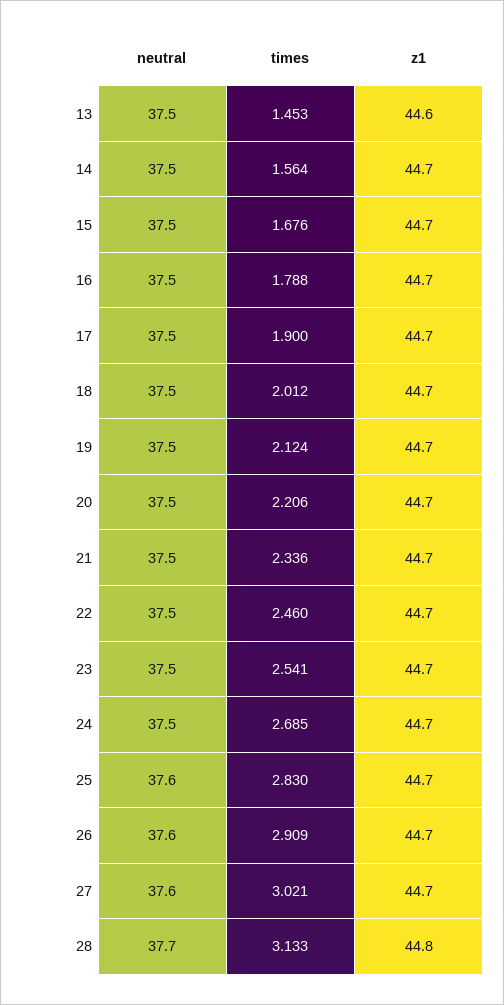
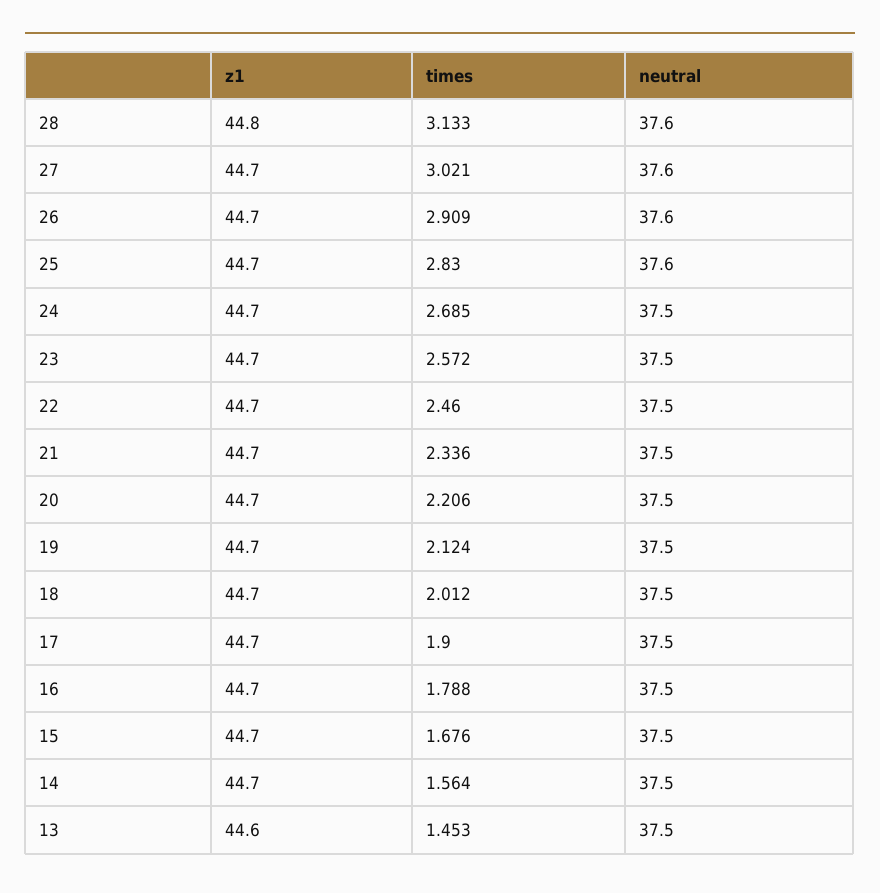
  {
    "neutral": {
      "13": 37.5,
      "14": 37.5,
      "15": 37.5,
      "16": 37.5,
      "17": 37.5,
      "18": 37.5,
      "19": 37.5,
      "20": 37.5,
      "21": 37.5,
      "22": 37.5,
      "23": 37.5,
      "24": 37.5,
      "25": 37.6,
      "26": 37.6,
      "27": 37.6,
-     "28": 37.7
+     "28": 37.6
    },
    "times": {
      "13": 1.453,
      "14": 1.564,
      "15": 1.676,
      "16": 1.788,
      "17": 1.9,
      "18": 2.012,
      "19": 2.124,
      "20": 2.206,
      "21": 2.336,
      "22": 2.46,
-     "23": 2.541,
+     "23": 2.572,
      "24": 2.685,
      "25": 2.83,
      "26": 2.909,
      "27": 3.021,
      "28": 3.133
    },
    "z1": {
      "13": 44.6,
      "14": 44.7,
      "15": 44.7,
      "16": 44.7,
      "17": 44.7,
      "18": 44.7,
      "19": 44.7,
      "20": 44.7,
      "21": 44.7,
      "22": 44.7,
      "23": 44.7,
      "24": 44.7,
      "25": 44.7,
      "26": 44.7,
      "27": 44.7,
      "28": 44.8
    }
  }

